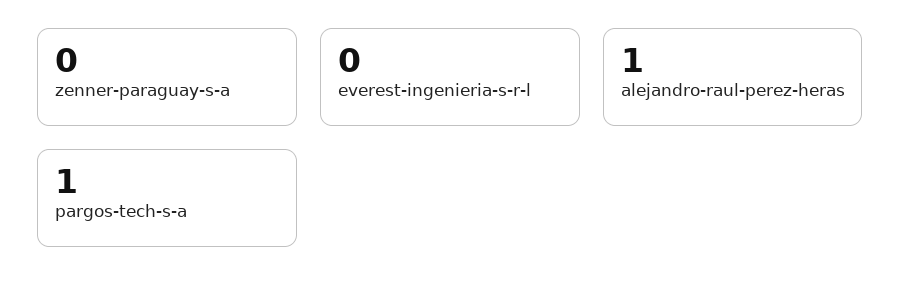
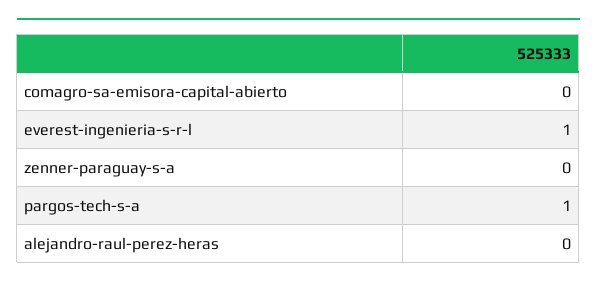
  {
    "zenner-paraguay-s-a": 0,
-   "everest-ingenieria-s-r-l": 0,
+   "everest-ingenieria-s-r-l": 1,
-   "alejandro-raul-perez-heras": 1,
+   "alejandro-raul-perez-heras": 0,
-   "pargos-tech-s-a": 1
+   "pargos-tech-s-a": 1,
+   "comagro-sa-emisora-capital-abierto": 0
  }

